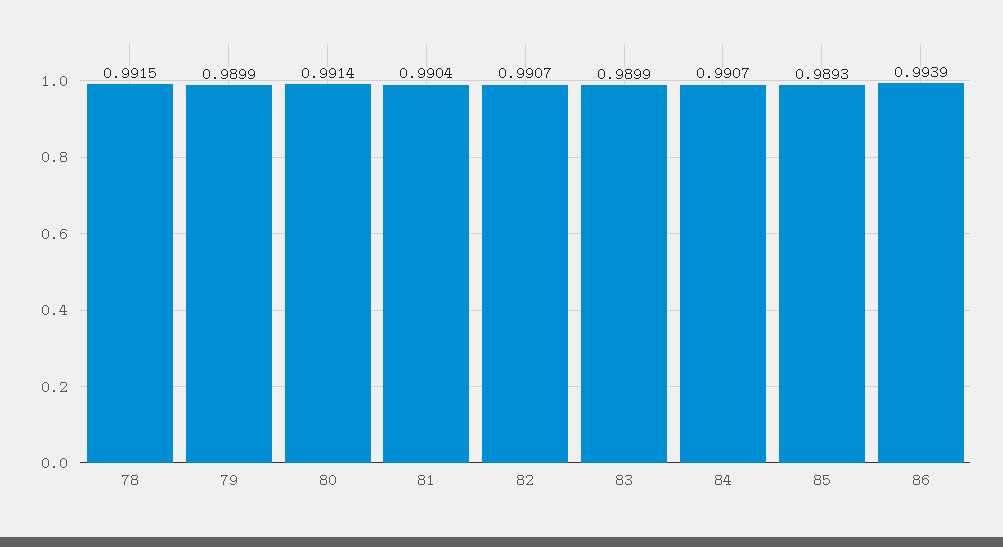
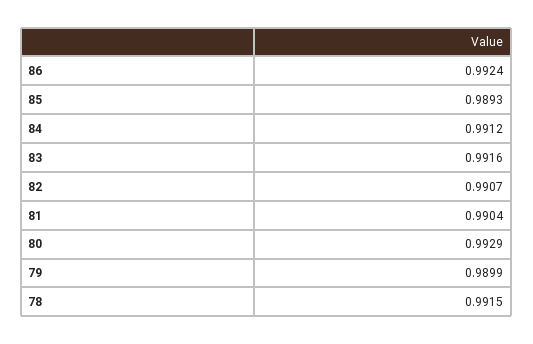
  {
    "78": 0.9915,
    "79": 0.9899,
-   "80": 0.9914,
+   "80": 0.9929,
    "81": 0.9904,
    "82": 0.9907,
-   "83": 0.9899,
+   "83": 0.9916,
-   "84": 0.9907,
+   "84": 0.9912,
    "85": 0.9893,
-   "86": 0.9939
+   "86": 0.9924
  }

